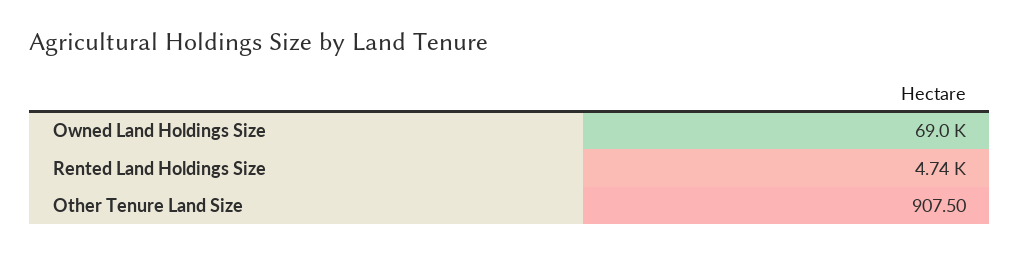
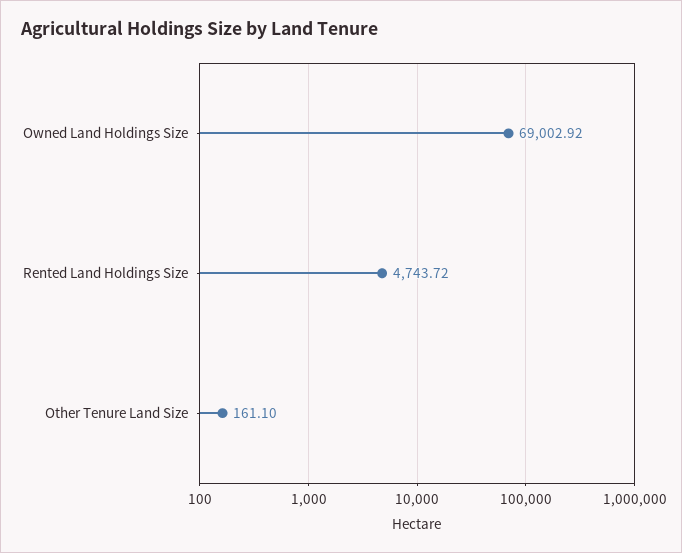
  {
    "Owned Land Holdings Size": 69002.92,
    "Rented Land Holdings Size": 4743.72,
-   "Other Tenure Land Size": 907.5
+   "Other Tenure Land Size": 161.1
  }

